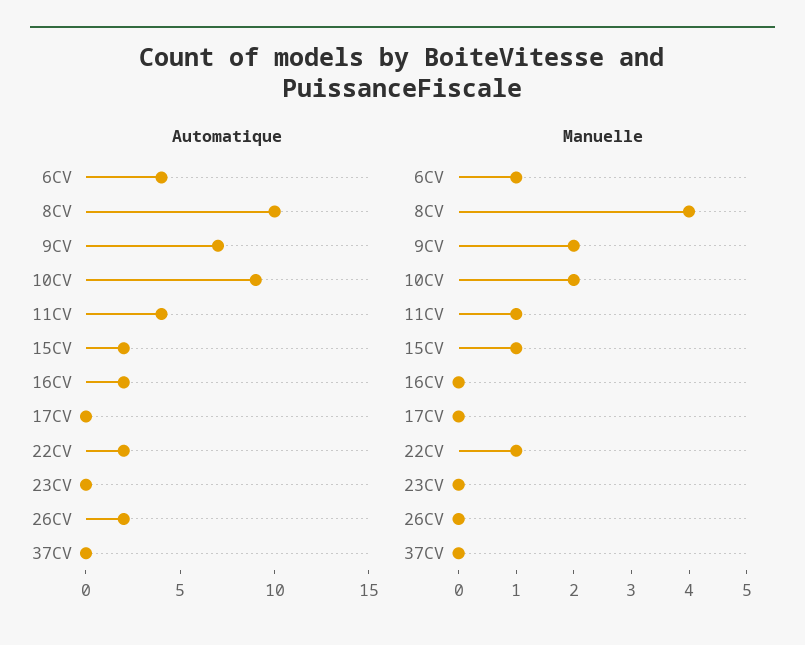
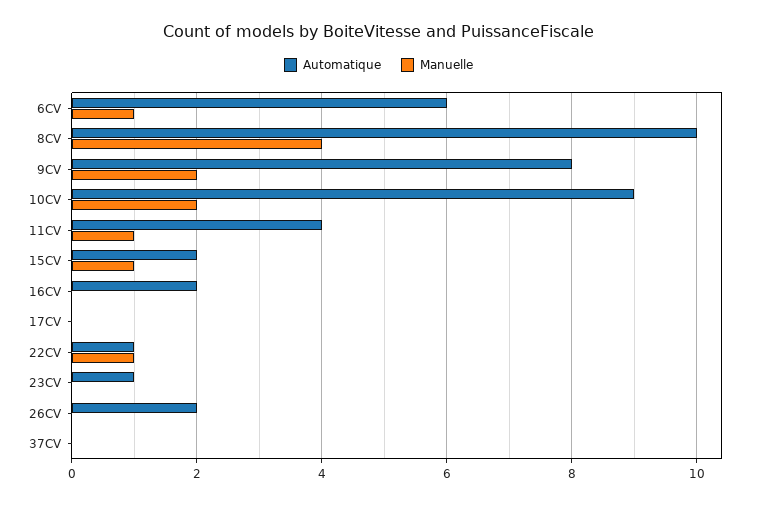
  {
    "Automatique": {
-     "6CV": 4,
+     "6CV": 6,
      "8CV": 10,
-     "9CV": 7,
+     "9CV": 8,
      "10CV": 9,
      "11CV": 4,
      "15CV": 2,
      "16CV": 2,
      "17CV": 0,
-     "22CV": 2,
+     "22CV": 1,
-     "23CV": 0,
+     "23CV": 1,
      "26CV": 2,
      "37CV": 0
    },
    "Manuelle": {
      "6CV": 1,
      "8CV": 4,
      "9CV": 2,
      "10CV": 2,
      "11CV": 1,
      "15CV": 1,
      "16CV": 0,
      "17CV": 0,
      "22CV": 1,
      "23CV": 0,
      "26CV": 0,
      "37CV": 0
    }
  }

